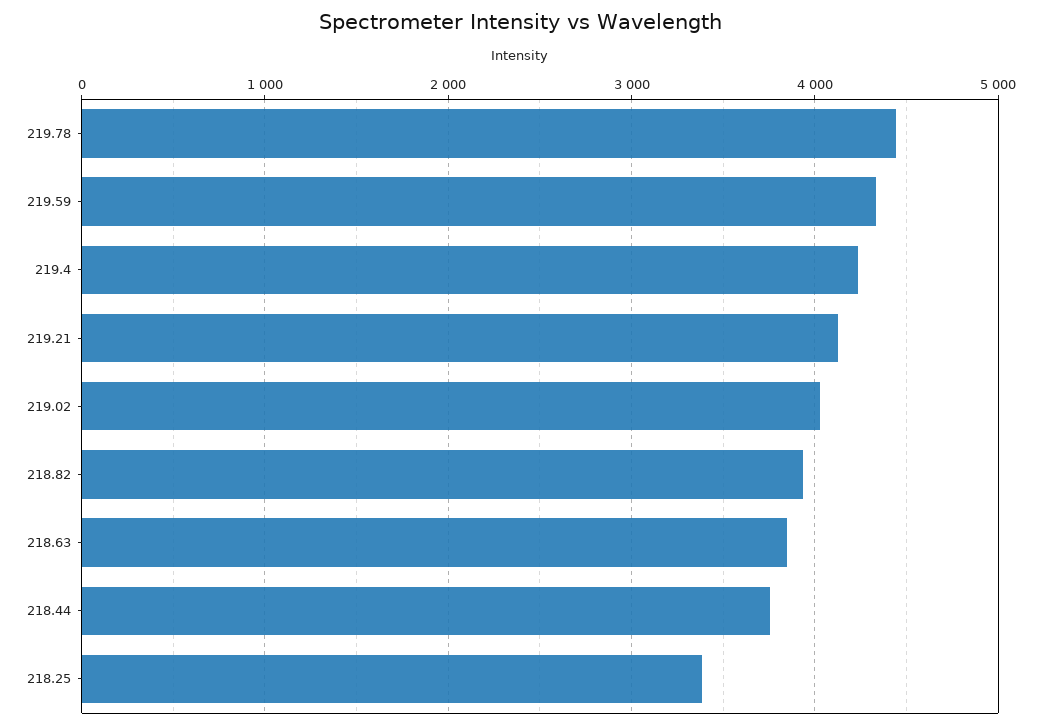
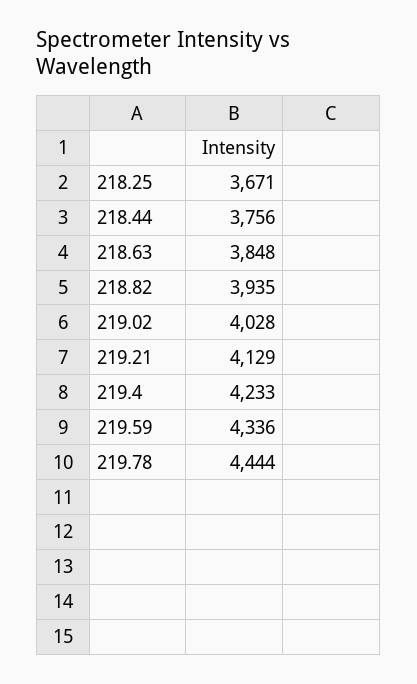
  {
    "219.78": 4444,
    "219.59": 4336,
    "219.4": 4233,
    "219.21": 4129,
    "219.02": 4028,
    "218.82": 3935,
    "218.63": 3848,
    "218.44": 3756,
-   "218.25": 3400
+   "218.25": 3671
  }

